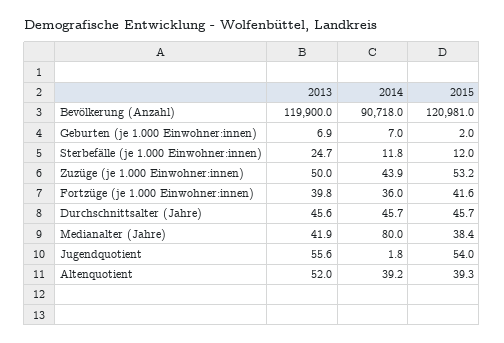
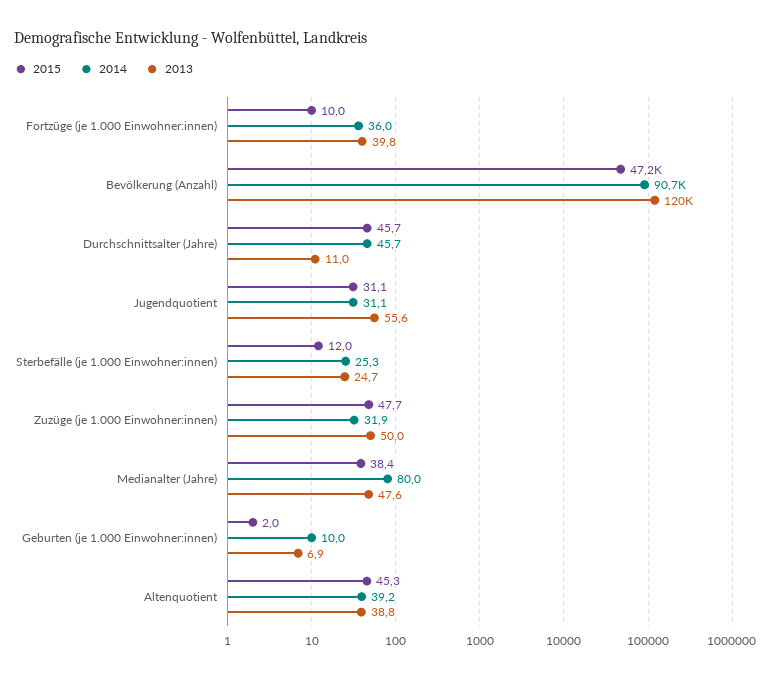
  {
    "2013": {
      "Bevölkerung (Anzahl)": 119900,
      "Geburten (je 1.000 Einwohner:innen)": 6.9,
      "Sterbefälle (je 1.000 Einwohner:innen)": 24.7,
      "Zuzüge (je 1.000 Einwohner:innen)": 50,
      "Fortzüge (je 1.000 Einwohner:innen)": 39.8,
-     "Durchschnittsalter (Jahre)": 45.6,
+     "Durchschnittsalter (Jahre)": 11,
-     "Medianalter (Jahre)": 41.9,
+     "Medianalter (Jahre)": 47.6,
      "Jugendquotient": 55.6,
-     "Altenquotient": 52
+     "Altenquotient": 38.8
    },
    "2014": {
      "Bevölkerung (Anzahl)": 90718,
-     "Geburten (je 1.000 Einwohner:innen)": 7,
+     "Geburten (je 1.000 Einwohner:innen)": 10,
-     "Sterbefälle (je 1.000 Einwohner:innen)": 11.8,
+     "Sterbefälle (je 1.000 Einwohner:innen)": 25.3,
-     "Zuzüge (je 1.000 Einwohner:innen)": 43.9,
+     "Zuzüge (je 1.000 Einwohner:innen)": 31.9,
      "Fortzüge (je 1.000 Einwohner:innen)": 36,
      "Durchschnittsalter (Jahre)": 45.7,
      "Medianalter (Jahre)": 80,
-     "Jugendquotient": 1.8,
+     "Jugendquotient": 31.1,
      "Altenquotient": 39.2
    },
    "2015": {
-     "Bevölkerung (Anzahl)": 120981,
+     "Bevölkerung (Anzahl)": 47200,
      "Geburten (je 1.000 Einwohner:innen)": 2,
      "Sterbefälle (je 1.000 Einwohner:innen)": 12,
-     "Zuzüge (je 1.000 Einwohner:innen)": 53.2,
+     "Zuzüge (je 1.000 Einwohner:innen)": 47.7,
-     "Fortzüge (je 1.000 Einwohner:innen)": 41.6,
+     "Fortzüge (je 1.000 Einwohner:innen)": 10,
      "Durchschnittsalter (Jahre)": 45.7,
      "Medianalter (Jahre)": 38.4,
-     "Jugendquotient": 54,
+     "Jugendquotient": 31.1,
-     "Altenquotient": 39.3
+     "Altenquotient": 45.3
    }
  }

